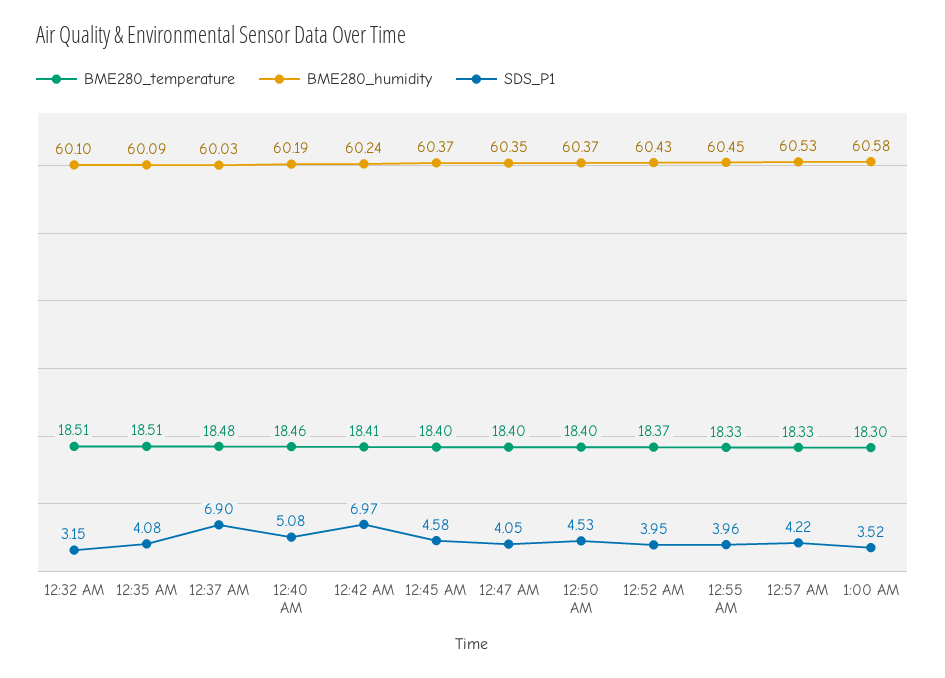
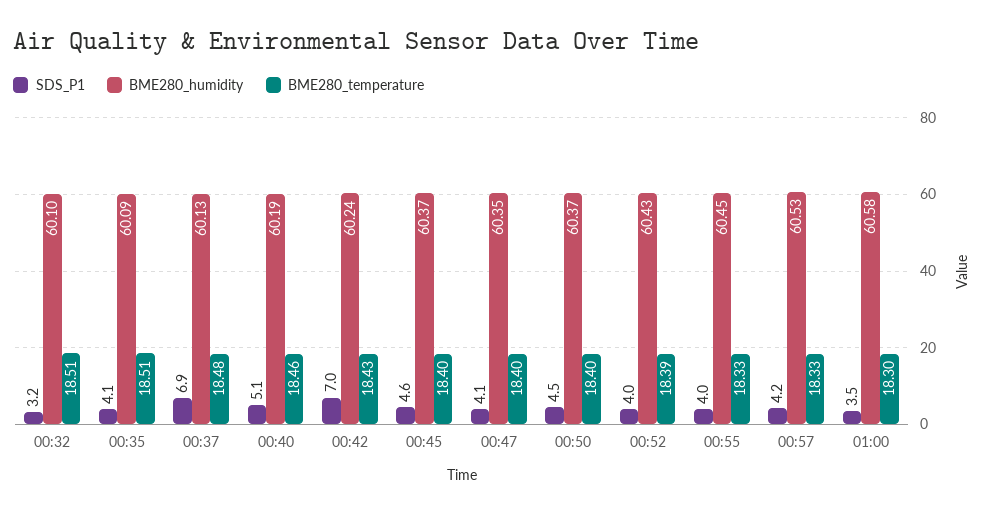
  {
    "BME280_temperature": {
      "12:32 AM": 18.51,
      "12:35 AM": 18.51,
      "12:37 AM": 18.48,
      "12:40 AM": 18.46,
-     "12:42 AM": 18.41,
+     "12:42 AM": 18.43,
      "12:45 AM": 18.4,
      "12:47 AM": 18.4,
      "12:50 AM": 18.4,
-     "12:52 AM": 18.37,
+     "12:52 AM": 18.39,
      "12:55 AM": 18.33,
      "12:57 AM": 18.33,
      "1:00 AM": 18.3
    },
    "BME280_humidity": {
      "12:32 AM": 60.1,
      "12:35 AM": 60.09,
-     "12:37 AM": 60.03,
+     "12:37 AM": 60.13,
      "12:40 AM": 60.19,
      "12:42 AM": 60.24,
      "12:45 AM": 60.37,
      "12:47 AM": 60.35,
      "12:50 AM": 60.37,
      "12:52 AM": 60.43,
      "12:55 AM": 60.45,
      "12:57 AM": 60.53,
      "1:00 AM": 60.58
    },
    "SDS_P1": {
      "12:32 AM": 3.15,
      "12:35 AM": 4.08,
      "12:37 AM": 6.9,
      "12:40 AM": 5.08,
      "12:42 AM": 6.97,
      "12:45 AM": 4.58,
      "12:47 AM": 4.05,
      "12:50 AM": 4.53,
      "12:52 AM": 3.95,
      "12:55 AM": 3.96,
      "12:57 AM": 4.22,
      "1:00 AM": 3.52
    }
  }

